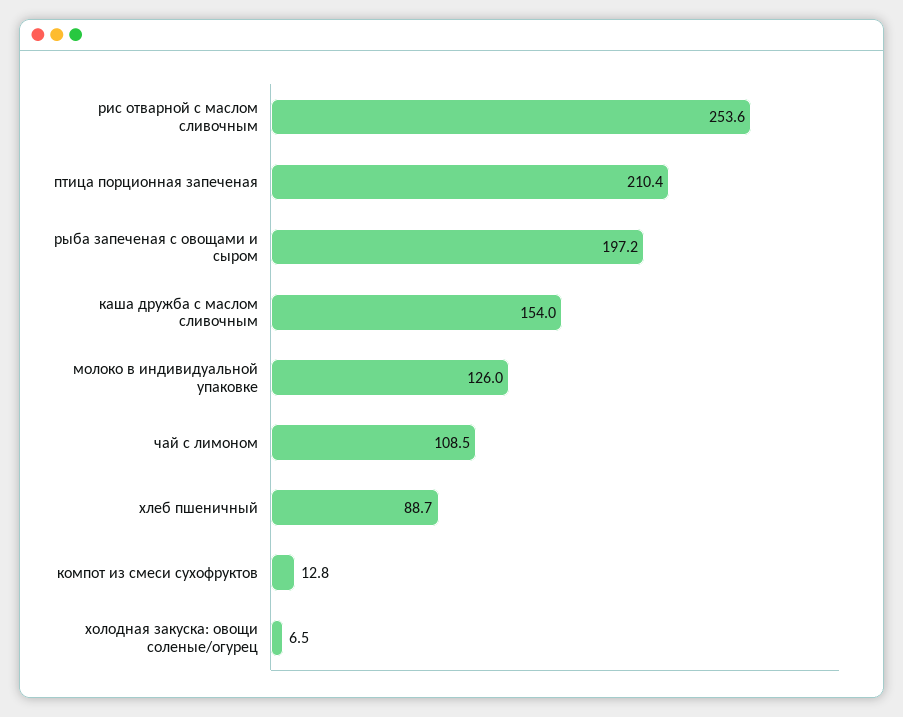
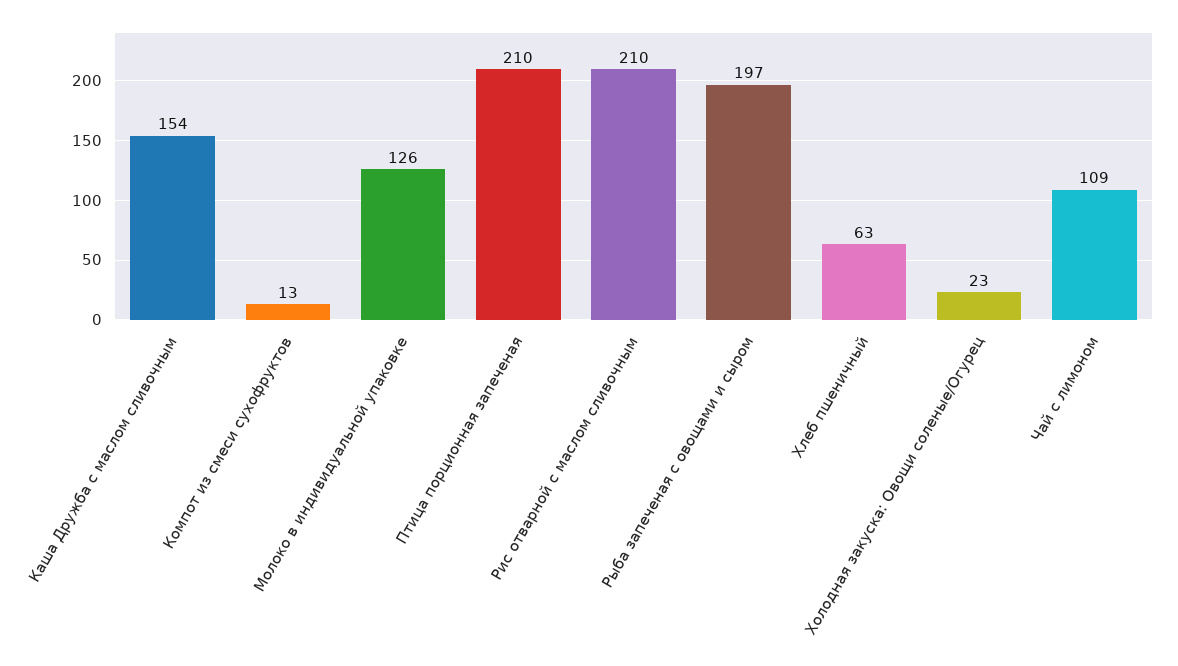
  {
-   "рис отварной с маслом сливочным": 253.6,
+   "рис отварной с маслом сливочным": 210,
    "птица порционная запеченая": 210.4,
    "рыба запеченая с овощами и сыром": 197.2,
    "каша дружба с маслом сливочным": 154,
    "молоко в индивидуальной упаковке": 126,
    "чай с лимоном": 108.5,
-   "хлеб пшеничный": 88.7,
+   "хлеб пшеничный": 63,
    "компот из смеси сухофруктов": 12.8,
-   "холодная закуска: овощи соленые/огурец": 6.5
+   "холодная закуска: овощи соленые/огурец": 23
  }

